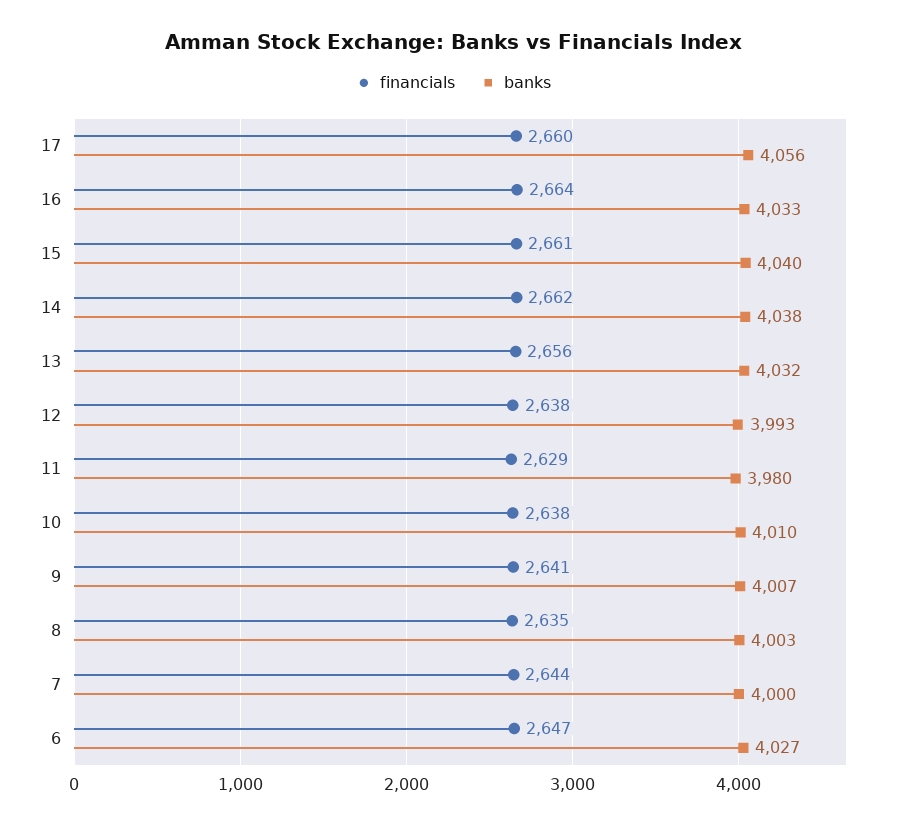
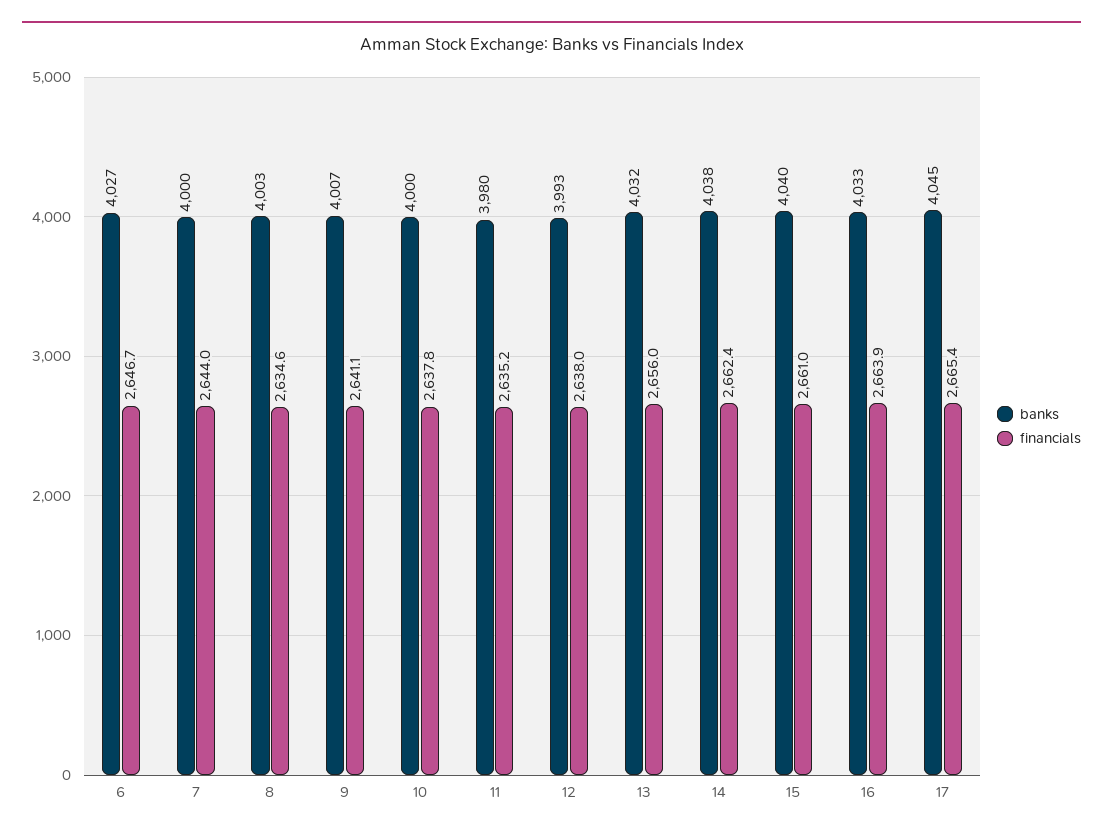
  {
    "financials": {
-     "17": 2660,
+     "17": 2665.4,
      "16": 2663.9,
      "15": 2661,
      "14": 2662.4,
      "13": 2656,
      "12": 2638,
-     "11": 2629,
+     "11": 2635.2,
      "10": 2637.8,
      "9": 2641.1,
      "8": 2634.6,
      "7": 2644,
      "6": 2646.7
    },
    "banks": {
-     "17": 4056,
+     "17": 4045,
      "16": 4033,
      "15": 4040,
      "14": 4038,
      "13": 4032,
      "12": 3993,
      "11": 3980,
-     "10": 4010,
+     "10": 4000,
      "9": 4007,
      "8": 4003,
      "7": 4000,
      "6": 4027
    }
  }

